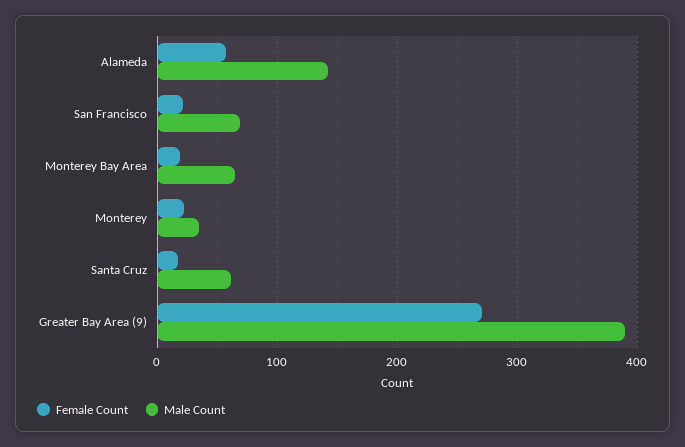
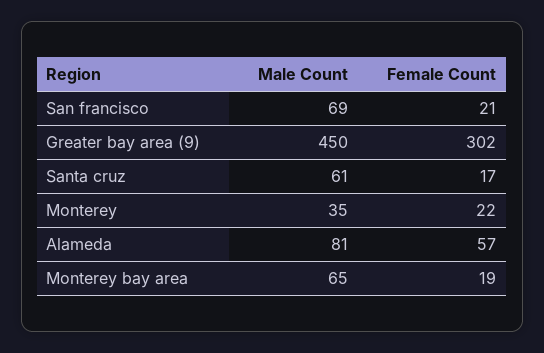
  {
    "Female Count": {
      "Alameda": 57,
      "San Francisco": 21,
      "Monterey Bay Area": 19,
      "Monterey": 22,
      "Santa Cruz": 17,
-     "Greater Bay Area (9)": 270
+     "Greater Bay Area (9)": 302
    },
    "Male Count": {
-     "Alameda": 140,
+     "Alameda": 81,
      "San Francisco": 69,
      "Monterey Bay Area": 65,
      "Monterey": 35,
      "Santa Cruz": 61,
-     "Greater Bay Area (9)": 390
+     "Greater Bay Area (9)": 450
    }
  }

